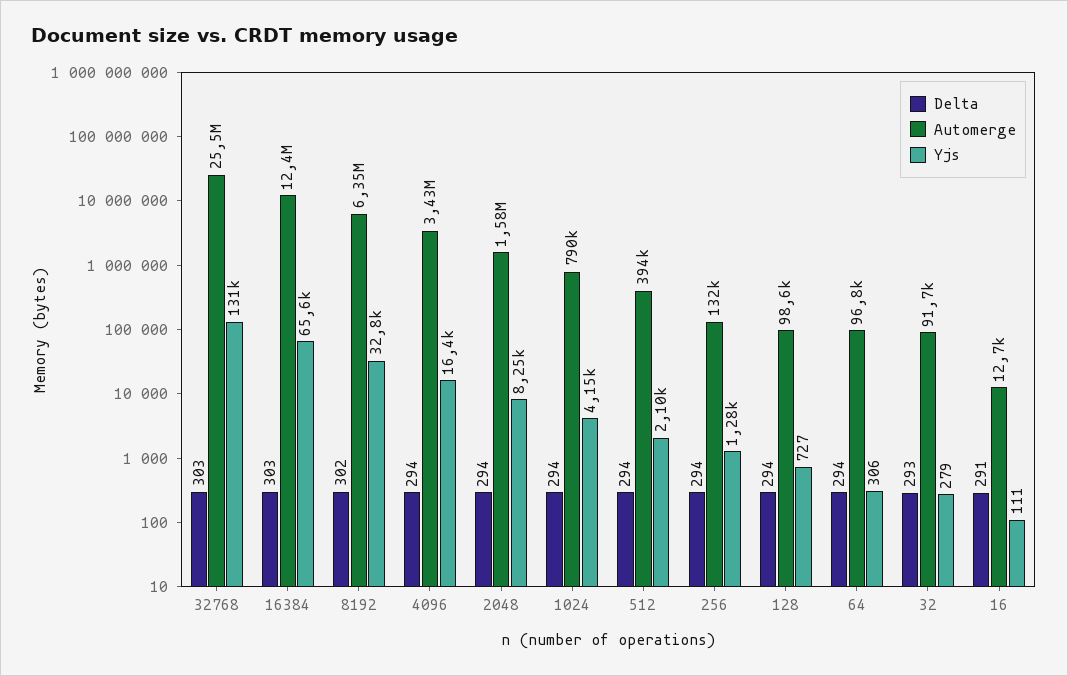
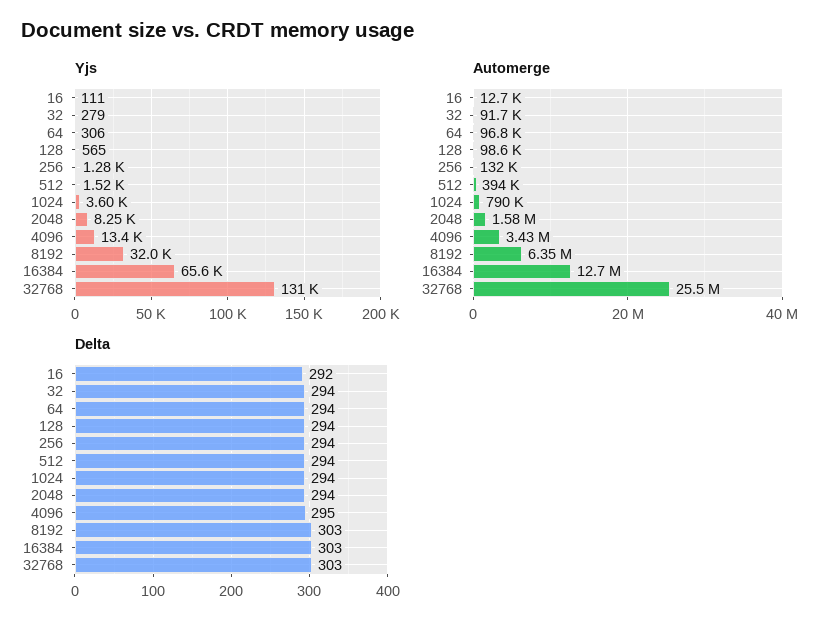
  {
    "Delta": {
      "32768": 303,
      "16384": 303,
-     "8192": 302,
+     "8192": 303,
-     "4096": 294,
+     "4096": 295,
      "2048": 294,
      "1024": 294,
      "512": 294,
      "256": 294,
      "128": 294,
      "64": 294,
-     "32": 293,
+     "32": 294,
-     "16": 291
+     "16": 292
    },
    "Automerge": {
      "32768": 25500000,
-     "16384": 12400000,
+     "16384": 12700000,
      "8192": 6350000,
      "4096": 3430000,
      "2048": 1580000,
      "1024": 790000,
      "512": 394000,
      "256": 132000,
      "128": 98600,
      "64": 96800,
      "32": 91700,
      "16": 12700
    },
    "Yjs": {
      "32768": 131000,
      "16384": 65600,
-     "8192": 32800,
+     "8192": 32000,
-     "4096": 16400,
+     "4096": 13400,
      "2048": 8250,
-     "1024": 4150,
+     "1024": 3600,
-     "512": 2100,
+     "512": 1520,
      "256": 1280,
-     "128": 727,
+     "128": 565,
      "64": 306,
      "32": 279,
      "16": 111
    }
  }

